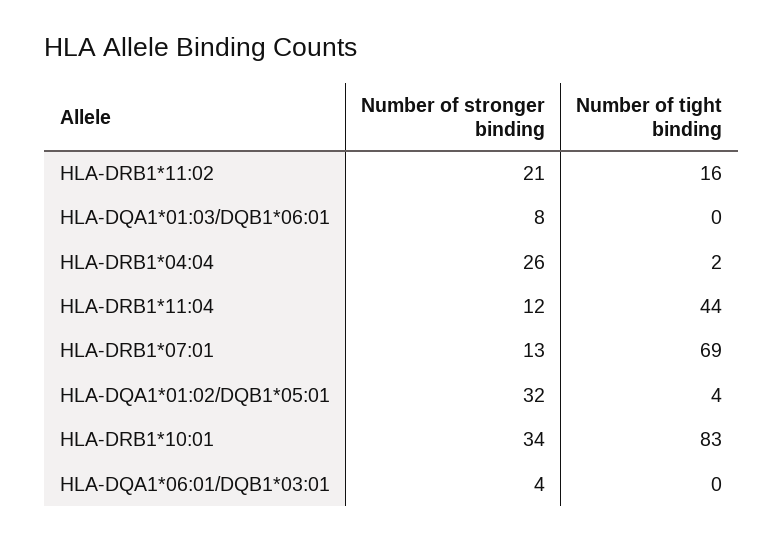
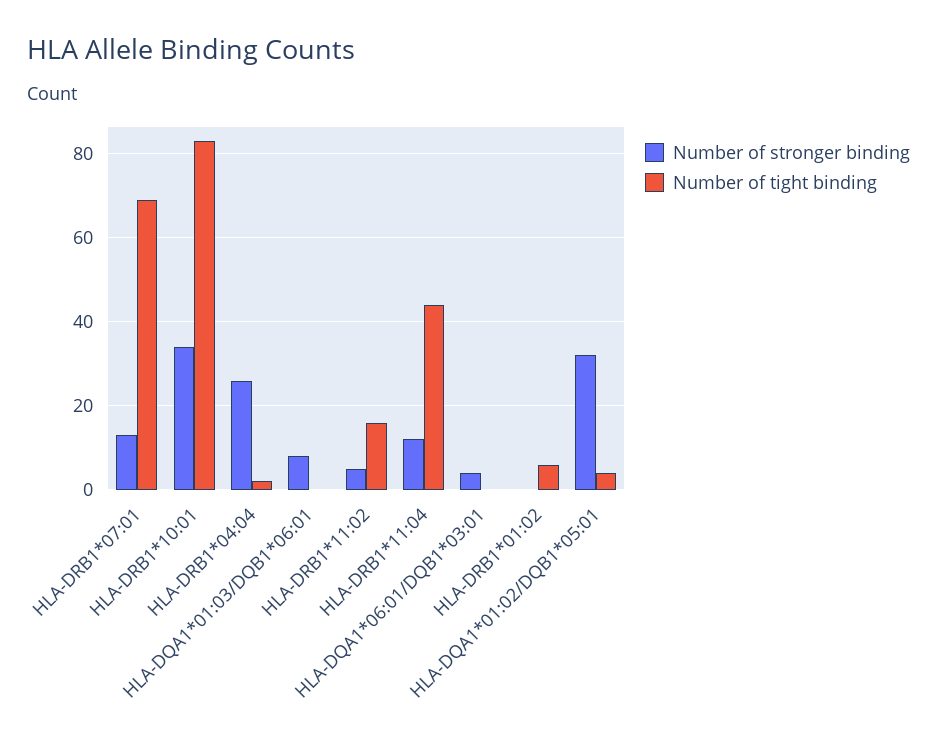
  {
    "Number of stronger binding": {
-     "HLA-DRB1*11:02": 21,
+     "HLA-DRB1*11:02": 5,
      "HLA-DQA1*01:03/DQB1*06:01": 8,
      "HLA-DRB1*04:04": 26,
      "HLA-DRB1*11:04": 12,
      "HLA-DRB1*07:01": 13,
      "HLA-DQA1*01:02/DQB1*05:01": 32,
      "HLA-DRB1*10:01": 34,
-     "HLA-DQA1*06:01/DQB1*03:01": 4
+     "HLA-DQA1*06:01/DQB1*03:01": 4,
+     "HLA-DRB1*01:02": 0
    },
    "Number of tight binding": {
      "HLA-DRB1*11:02": 16,
      "HLA-DQA1*01:03/DQB1*06:01": 0,
      "HLA-DRB1*04:04": 2,
      "HLA-DRB1*11:04": 44,
      "HLA-DRB1*07:01": 69,
      "HLA-DQA1*01:02/DQB1*05:01": 4,
      "HLA-DRB1*10:01": 83,
-     "HLA-DQA1*06:01/DQB1*03:01": 0
+     "HLA-DQA1*06:01/DQB1*03:01": 0,
+     "HLA-DRB1*01:02": 5
    }
  }

